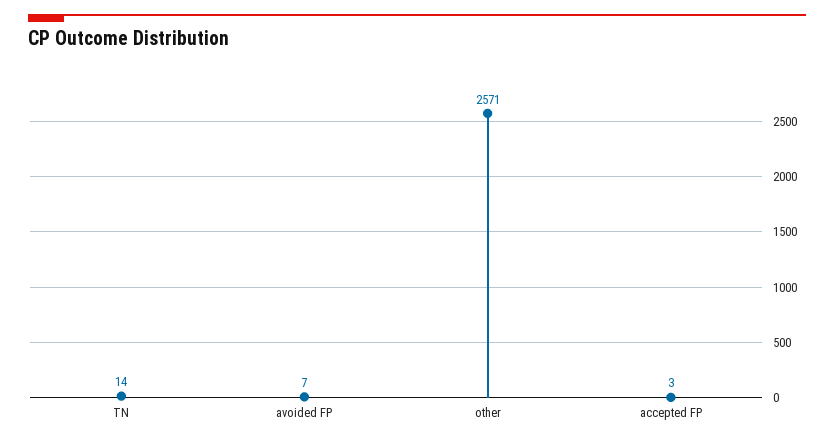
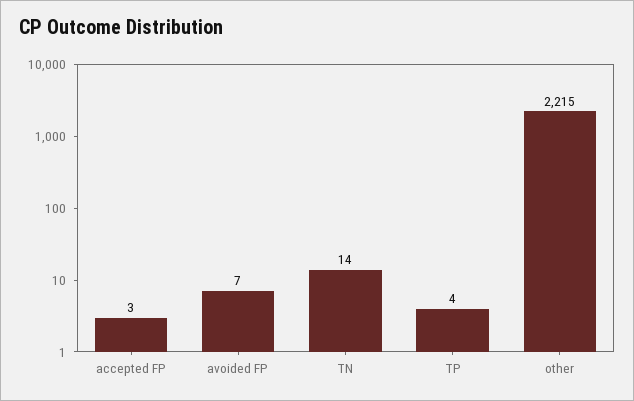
  {
    "TN": 14,
    "avoided FP": 7,
-   "other": 2571,
+   "other": 2215,
-   "accepted FP": 3
+   "accepted FP": 3,
+   "TP": 4
  }

